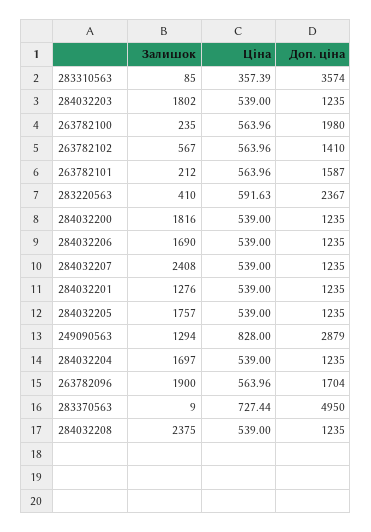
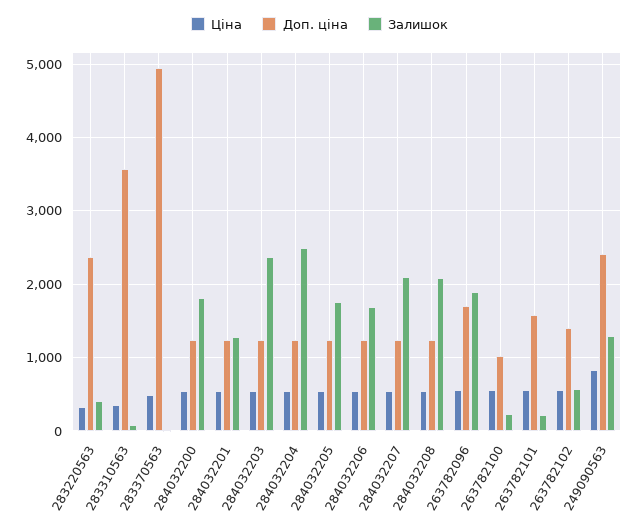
  {
    "Залишок": {
      "283310563": 85,
-     "284032203": 1802,
+     "284032203": 2400,
      "263782100": 235,
      "263782102": 567,
      "263782101": 212,
      "283220563": 410,
      "284032200": 1816,
      "284032206": 1690,
-     "284032207": 2408,
+     "284032207": 2100,
      "284032201": 1276,
      "284032205": 1757,
      "249090563": 1294,
-     "284032204": 1697,
+     "284032204": 2500,
      "263782096": 1900,
      "283370563": 9,
-     "284032208": 2375
+     "284032208": 2100
    },
    "Ціна": {
      "283310563": 357.39,
      "284032203": 539,
      "263782100": 563.96,
      "263782102": 563.96,
      "263782101": 563.96,
-     "283220563": 591.63,
+     "283220563": 300,
      "284032200": 539,
      "284032206": 539,
      "284032207": 539,
      "284032201": 539,
      "284032205": 539,
      "249090563": 828,
      "284032204": 539,
      "263782096": 563.96,
-     "283370563": 727.44,
+     "283370563": 500,
      "284032208": 539
    },
    "Доп. ціна": {
      "283310563": 3574,
      "284032203": 1235,
-     "263782100": 1980,
+     "263782100": 1000,
      "263782102": 1410,
      "263782101": 1587,
      "283220563": 2367,
      "284032200": 1235,
      "284032206": 1235,
      "284032207": 1235,
      "284032201": 1235,
      "284032205": 1235,
-     "249090563": 2879,
+     "249090563": 2400,
      "284032204": 1235,
      "263782096": 1704,
      "283370563": 4950,
      "284032208": 1235
    }
  }

